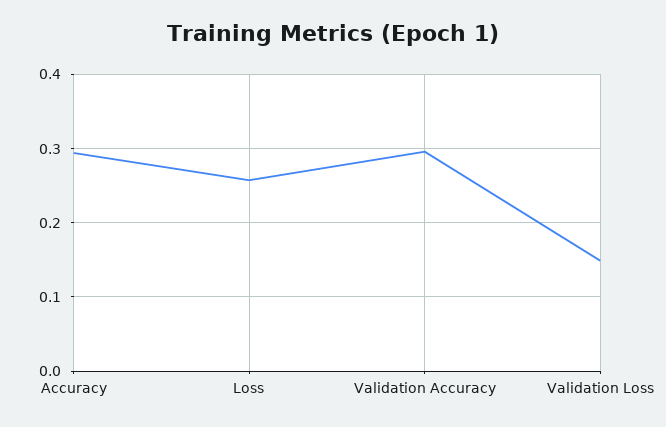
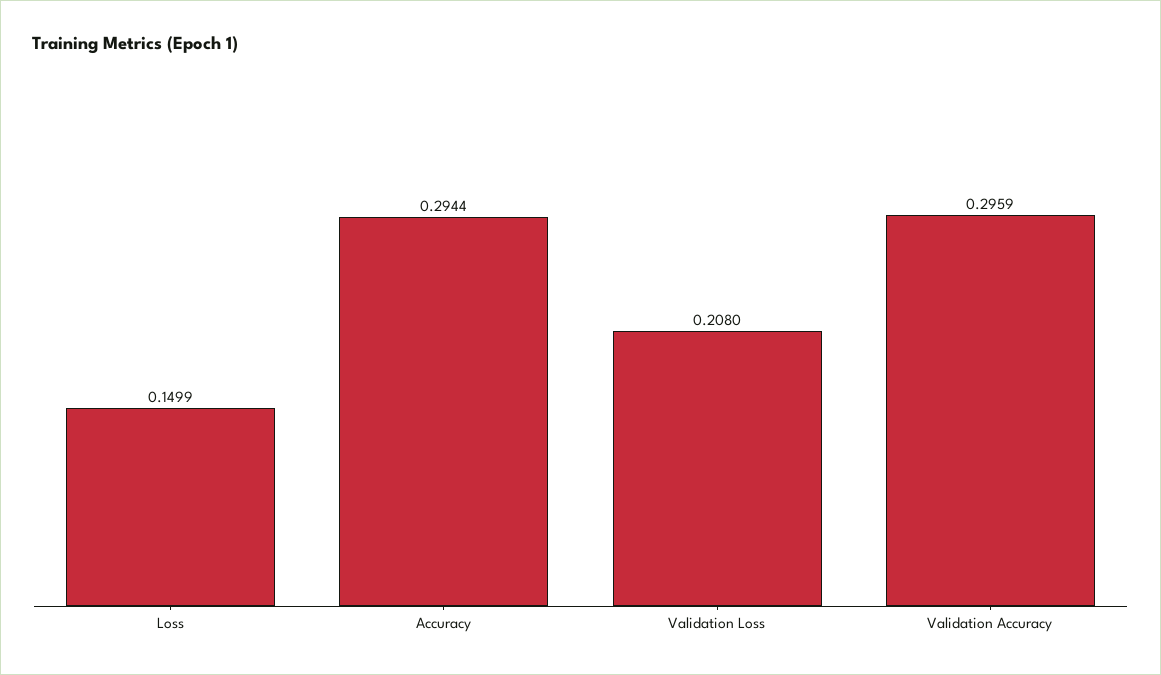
  {
    "Accuracy": 0.2944,
-   "Loss": 0.26,
+   "Loss": 0.1499,
    "Validation Accuracy": 0.2959,
-   "Validation Loss": 0.15
+   "Validation Loss": 0.208
  }

